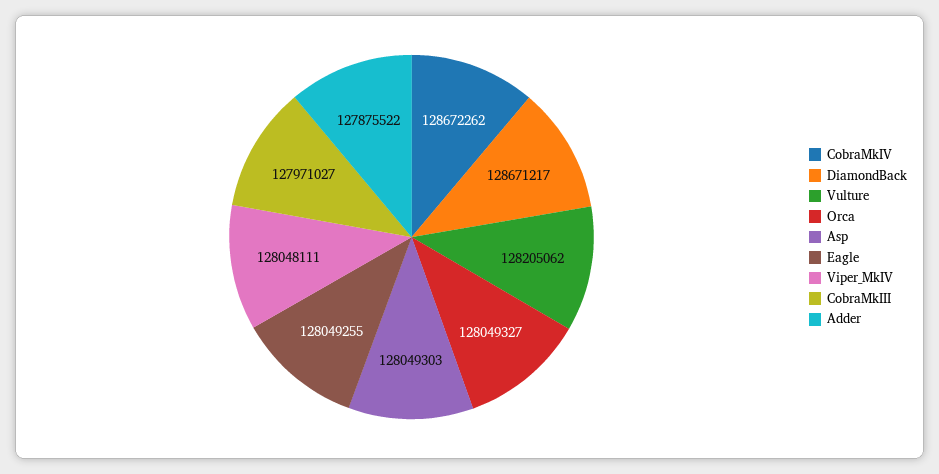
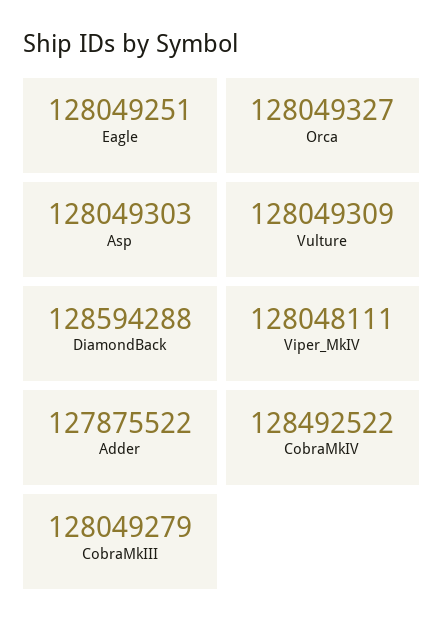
  {
-   "CobraMkIV": 128672262,
+   "CobraMkIV": 128492522,
-   "DiamondBack": 128671217,
+   "DiamondBack": 128594288,
-   "Vulture": 128205062,
+   "Vulture": 128049309,
    "Orca": 128049327,
    "Asp": 128049303,
-   "Eagle": 128049255,
+   "Eagle": 128049251,
    "Viper_MkIV": 128048111,
-   "CobraMkIII": 127971027,
+   "CobraMkIII": 128049279,
    "Adder": 127875522
  }

